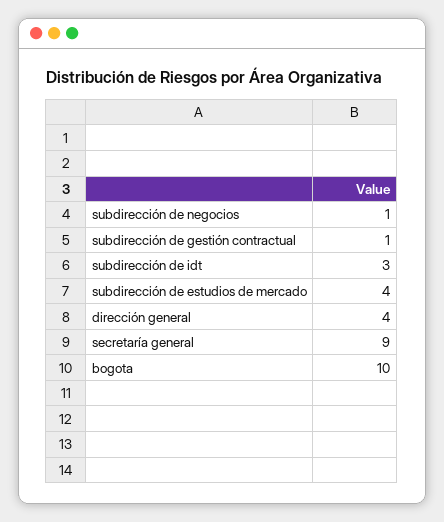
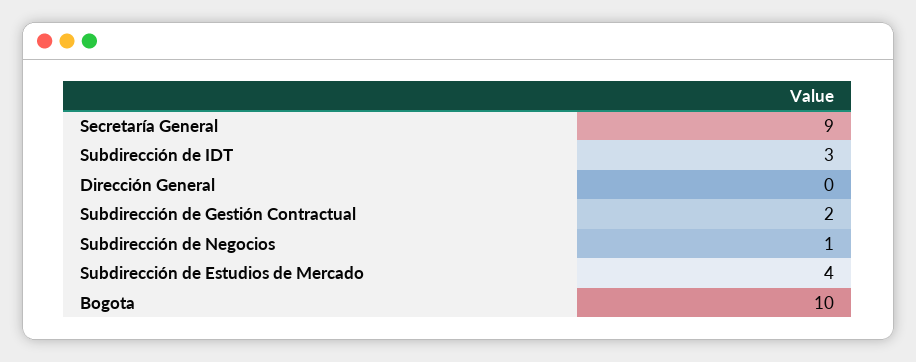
  {
    "subdirección de negocios": 1,
-   "subdirección de gestión contractual": 1,
+   "subdirección de gestión contractual": 2,
    "subdirección de idt": 3,
    "subdirección de estudios de mercado": 4,
-   "dirección general": 4,
+   "dirección general": 0,
    "secretaría general": 9,
    "bogota": 10
  }

